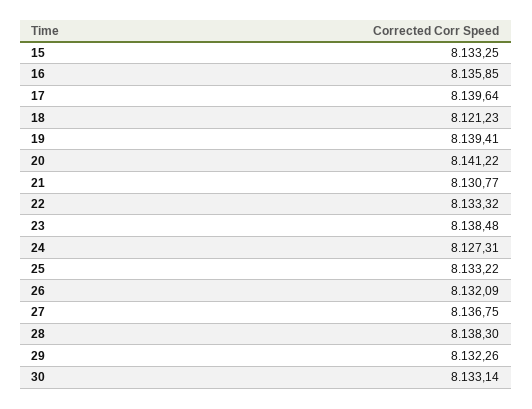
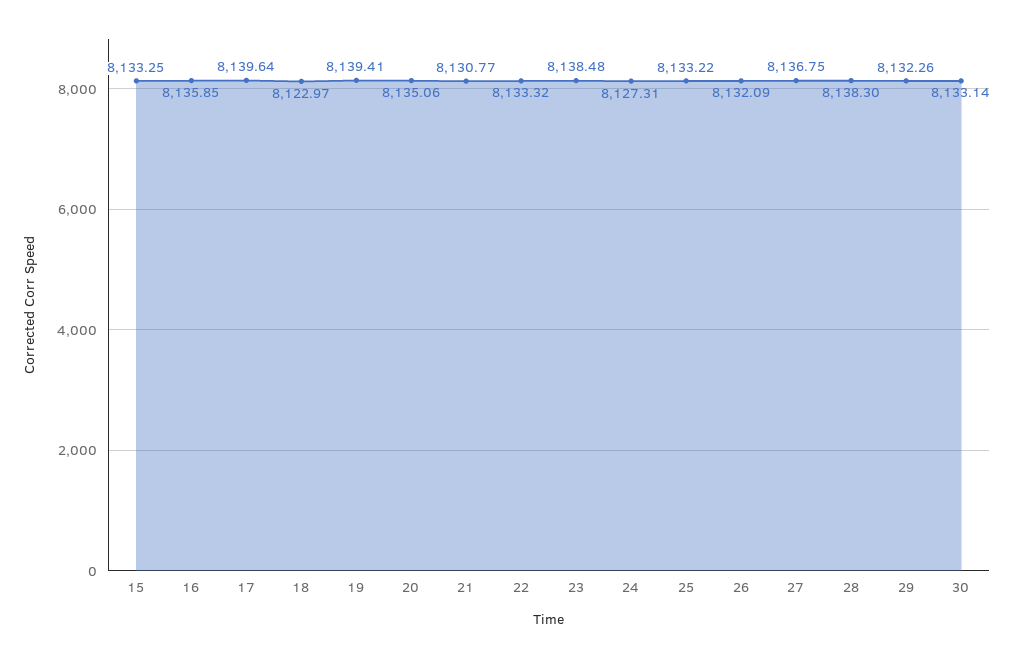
  {
    "15": 8133.25,
    "16": 8135.85,
    "17": 8139.64,
-   "18": 8121.23,
+   "18": 8122.97,
    "19": 8139.41,
-   "20": 8141.22,
+   "20": 8135.06,
    "21": 8130.77,
    "22": 8133.32,
    "23": 8138.48,
    "24": 8127.31,
    "25": 8133.22,
    "26": 8132.09,
    "27": 8136.75,
    "28": 8138.3,
    "29": 8132.26,
    "30": 8133.14
  }

